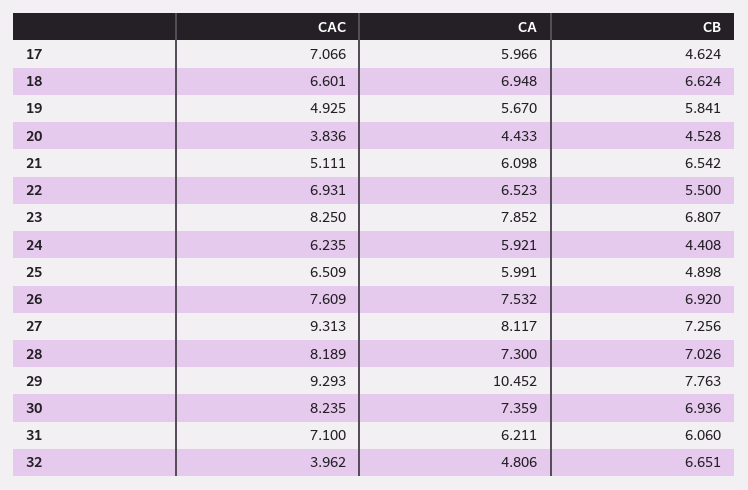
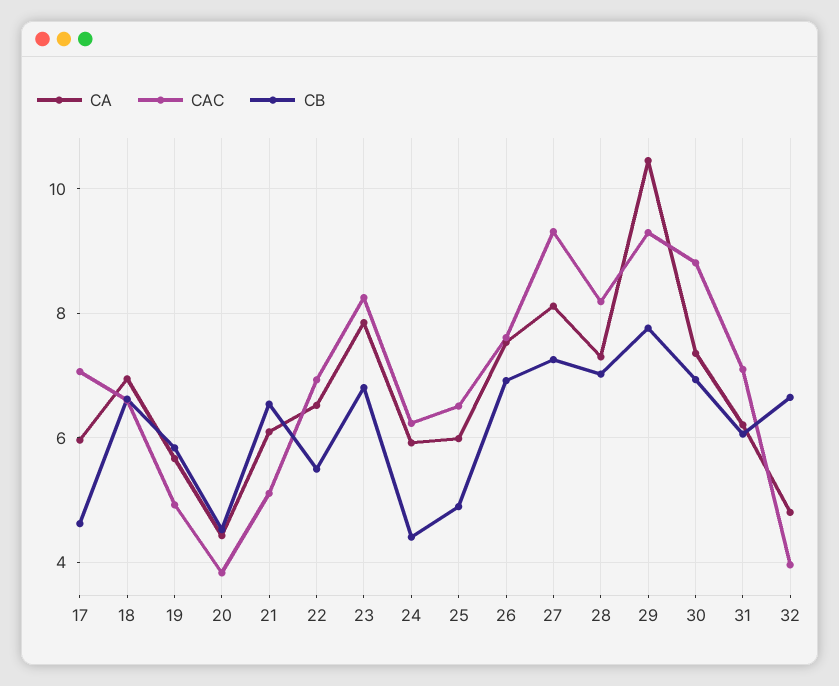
  {
    "CAC": {
      "17": 7.066,
      "18": 6.601,
      "19": 4.925,
      "20": 3.836,
      "21": 5.111,
      "22": 6.931,
      "23": 8.25,
      "24": 6.235,
      "25": 6.509,
      "26": 7.609,
      "27": 9.313,
      "28": 8.189,
      "29": 9.293,
-     "30": 8.235,
+     "30": 8.8,
      "31": 7.1,
      "32": 3.962
    },
    "CA": {
      "17": 5.966,
      "18": 6.948,
      "19": 5.67,
      "20": 4.433,
      "21": 6.098,
      "22": 6.523,
      "23": 7.852,
      "24": 5.921,
      "25": 5.991,
      "26": 7.532,
      "27": 8.117,
      "28": 7.3,
      "29": 10.452,
      "30": 7.359,
      "31": 6.211,
      "32": 4.806
    },
    "CB": {
      "17": 4.624,
      "18": 6.624,
      "19": 5.841,
      "20": 4.528,
      "21": 6.542,
      "22": 5.5,
      "23": 6.807,
      "24": 4.408,
      "25": 4.898,
      "26": 6.92,
      "27": 7.256,
      "28": 7.026,
      "29": 7.763,
      "30": 6.936,
      "31": 6.06,
      "32": 6.651
    }
  }

